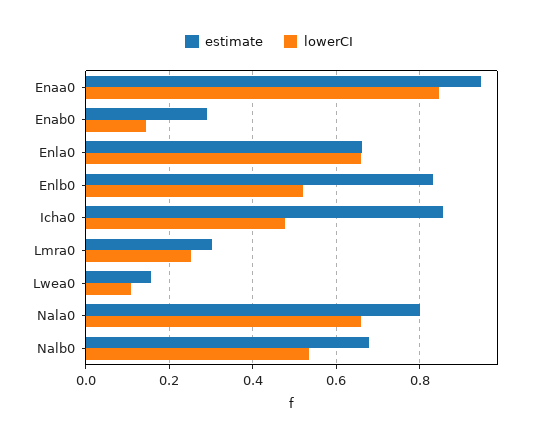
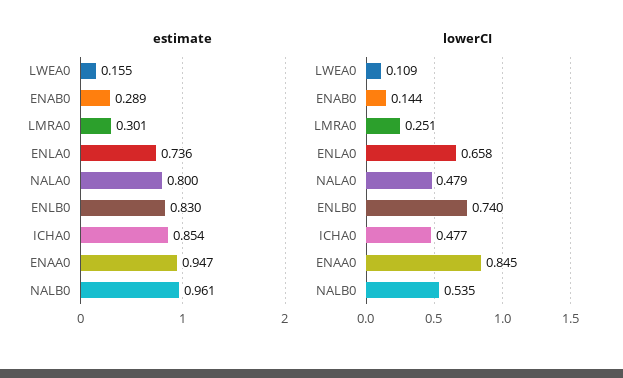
  {
    "estimate": {
      "Enaa0": 0.947,
      "Enab0": 0.289,
-     "Enla0": 0.66,
+     "Enla0": 0.736,
      "Enlb0": 0.83,
      "Icha0": 0.854,
      "Lmra0": 0.301,
      "Lwea0": 0.155,
      "Nala0": 0.8,
-     "Nalb0": 0.68
+     "Nalb0": 0.961
    },
    "lowerCI": {
      "Enaa0": 0.845,
      "Enab0": 0.144,
      "Enla0": 0.658,
-     "Enlb0": 0.52,
+     "Enlb0": 0.74,
      "Icha0": 0.477,
      "Lmra0": 0.251,
      "Lwea0": 0.109,
-     "Nala0": 0.66,
+     "Nala0": 0.479,
      "Nalb0": 0.535
    }
  }

